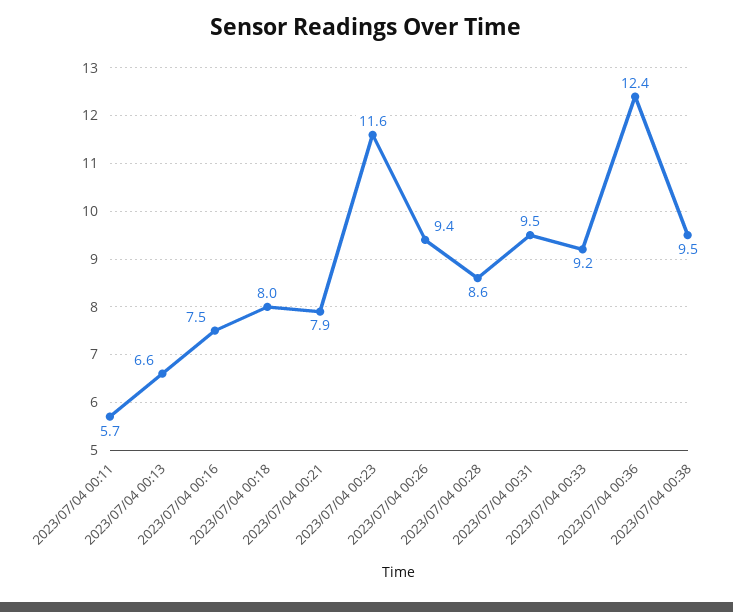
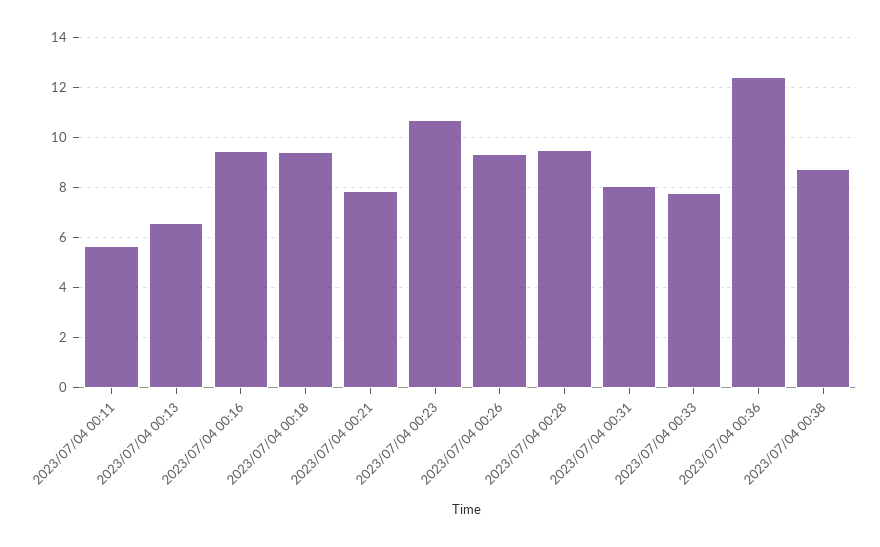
  {
    "2023/07/04 00:11": 5.7,
    "2023/07/04 00:13": 6.6,
-   "2023/07/04 00:16": 7.5,
+   "2023/07/04 00:16": 9.5,
-   "2023/07/04 00:18": 8,
+   "2023/07/04 00:18": 9.5,
    "2023/07/04 00:21": 7.9,
-   "2023/07/04 00:23": 11.6,
+   "2023/07/04 00:23": 10.75,
    "2023/07/04 00:26": 9.4,
-   "2023/07/04 00:28": 8.6,
+   "2023/07/04 00:28": 9.5,
-   "2023/07/04 00:31": 9.5,
+   "2023/07/04 00:31": 8,
-   "2023/07/04 00:33": 9.2,
+   "2023/07/04 00:33": 7.75,
    "2023/07/04 00:36": 12.4,
-   "2023/07/04 00:38": 9.5
+   "2023/07/04 00:38": 8.75
  }

